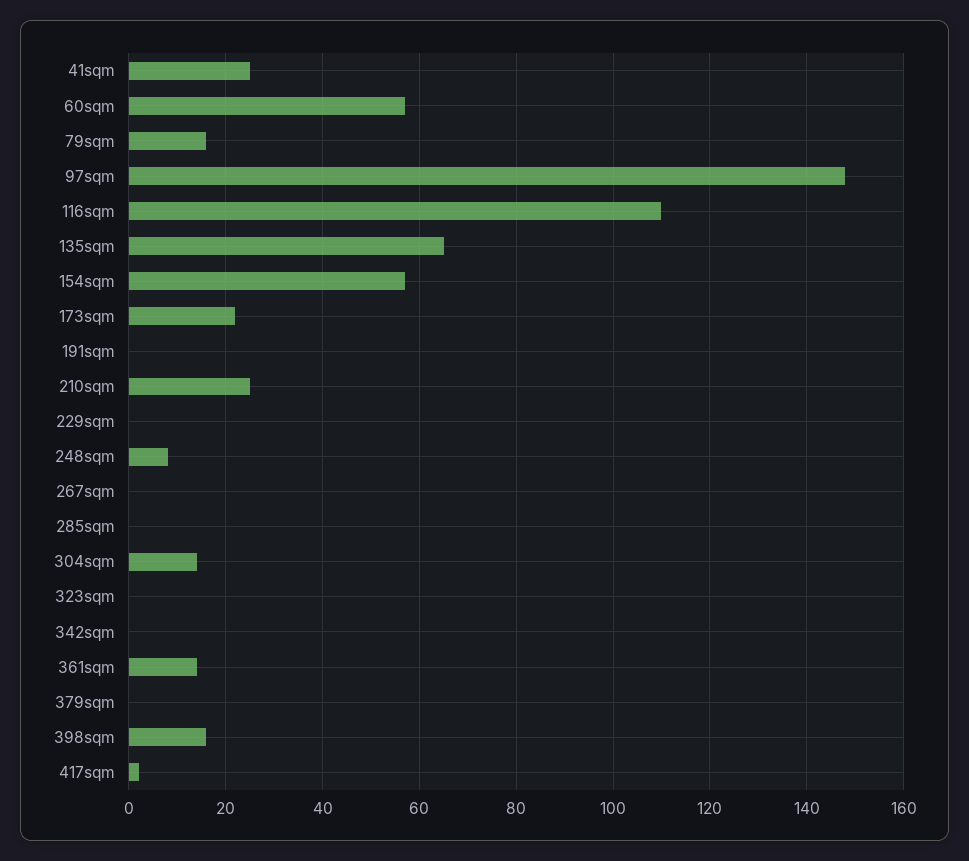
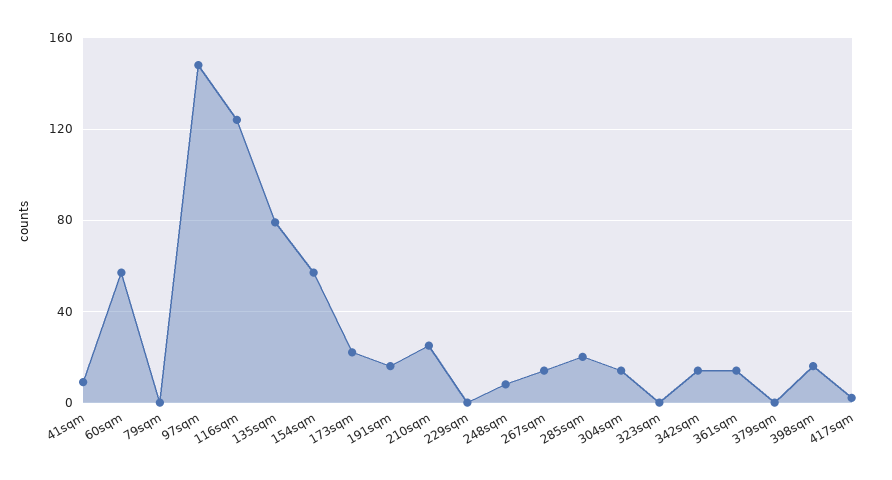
  {
-   "41sqm": 25,
+   "41sqm": 10,
    "60sqm": 55,
-   "79sqm": 15,
+   "79sqm": 0,
    "97sqm": 150,
-   "116sqm": 110,
+   "116sqm": 125,
-   "135sqm": 65,
+   "135sqm": 80,
    "154sqm": 55,
    "173sqm": 20,
-   "191sqm": 0,
+   "191sqm": 15,
    "210sqm": 25,
    "229sqm": 0,
    "248sqm": 10,
-   "267sqm": 0,
+   "267sqm": 15,
-   "285sqm": 0,
+   "285sqm": 20,
    "304sqm": 15,
    "323sqm": 0,
-   "342sqm": 0,
+   "342sqm": 15,
    "361sqm": 15,
    "379sqm": 0,
    "398sqm": 15,
    "417sqm": 0
  }

